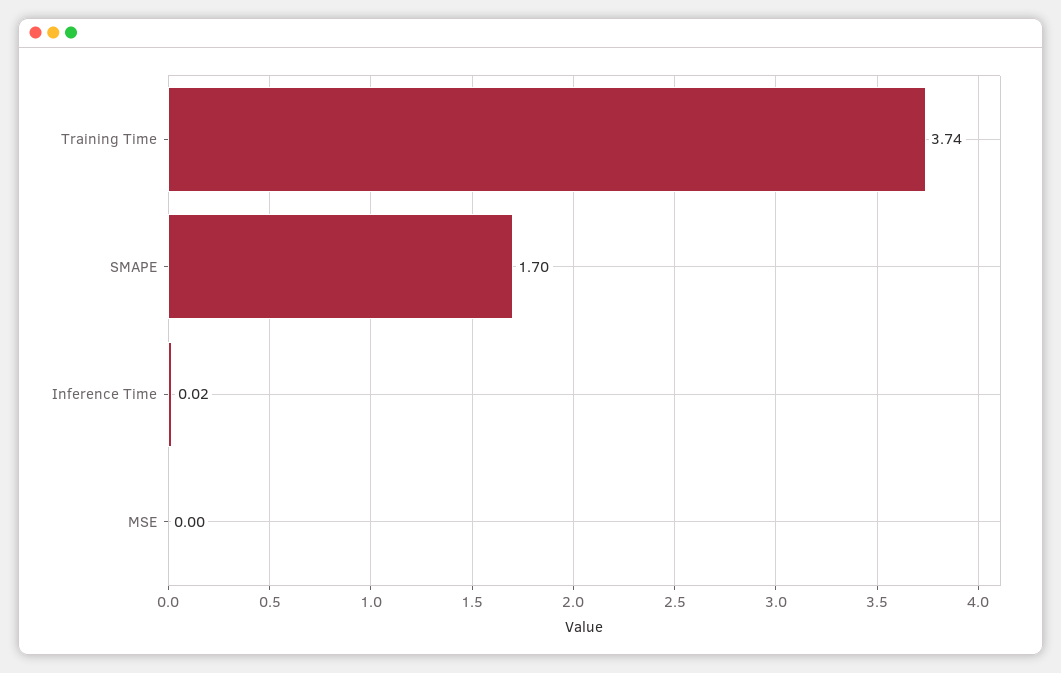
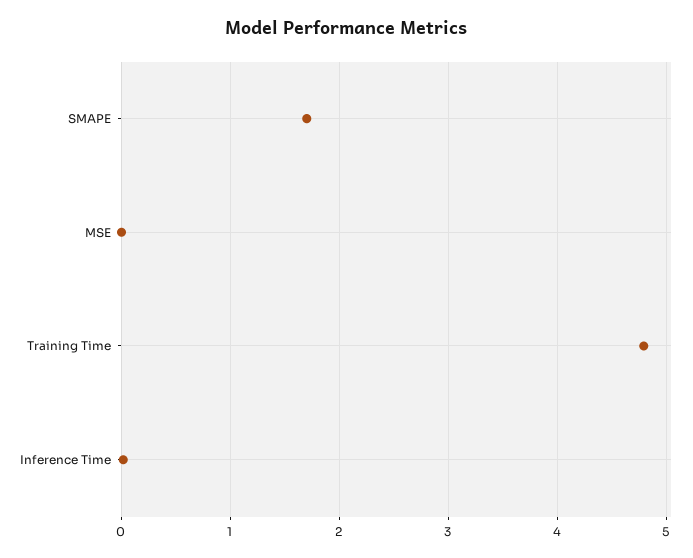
  {
-   "Training Time": 3.74,
+   "Training Time": 4.8,
    "SMAPE": 1.7,
    "Inference Time": 0.02,
    "MSE": 0
  }

